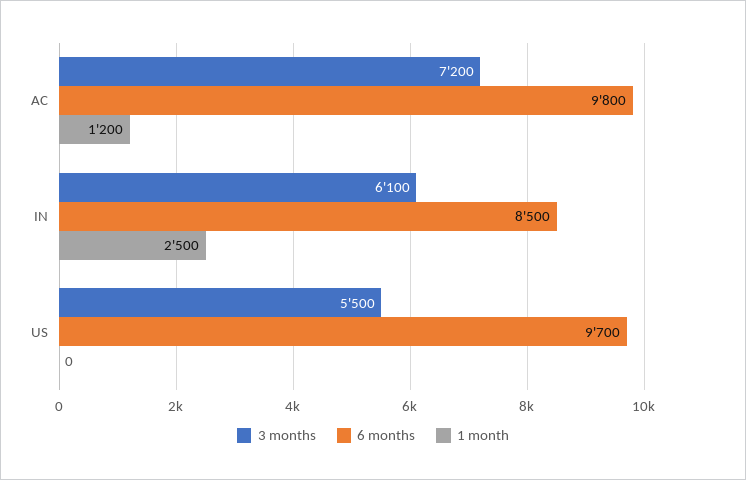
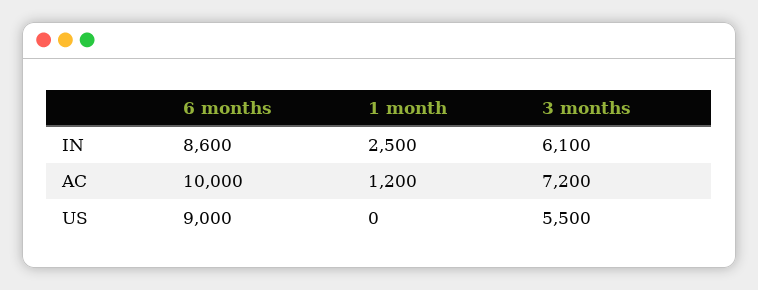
  {
    "3 months": {
      "AC": 7200,
      "IN": 6100,
      "US": 5500
    },
    "6 months": {
-     "AC": 9800,
+     "AC": 10000,
-     "IN": 8500,
+     "IN": 8600,
-     "US": 9700
+     "US": 9000
    },
    "1 month": {
      "AC": 1200,
      "IN": 2500,
      "US": 0
    }
  }

